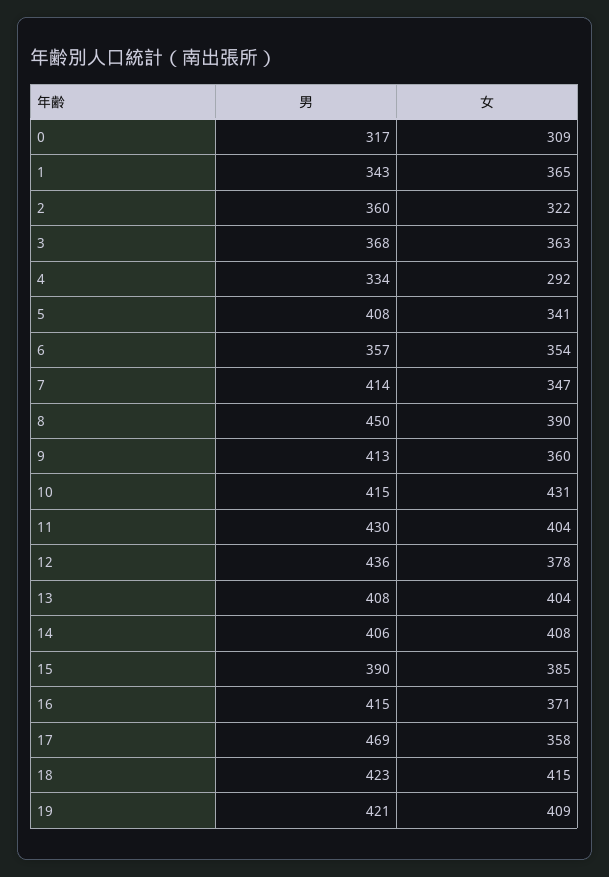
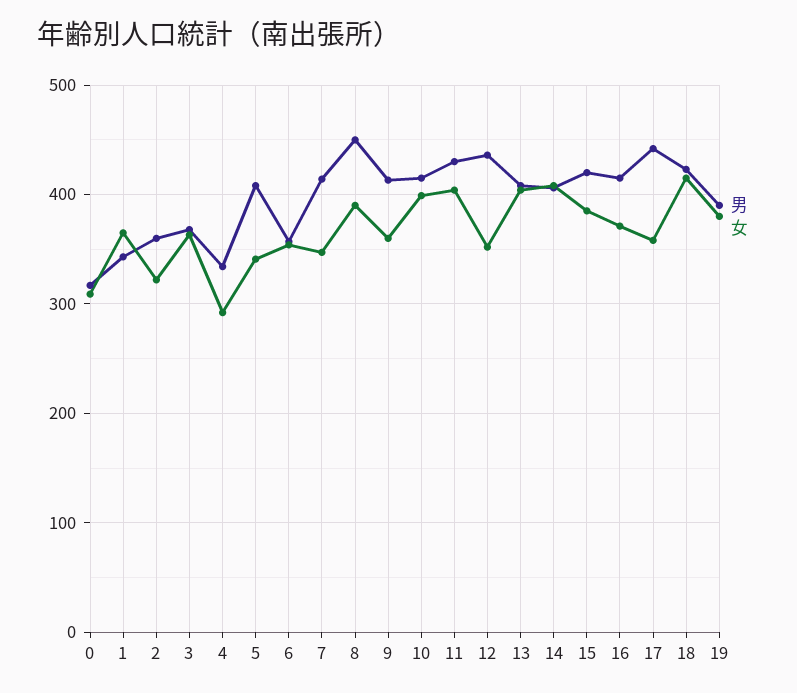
  {
    "男": {
      "0": 317,
      "1": 343,
      "2": 360,
      "3": 368,
      "4": 334,
      "5": 408,
      "6": 357,
      "7": 414,
      "8": 450,
      "9": 413,
      "10": 415,
      "11": 430,
      "12": 436,
      "13": 408,
      "14": 406,
-     "15": 390,
+     "15": 420,
      "16": 415,
-     "17": 469,
+     "17": 440,
      "18": 423,
-     "19": 421
+     "19": 390
    },
    "女": {
      "0": 309,
      "1": 365,
      "2": 322,
      "3": 363,
      "4": 292,
      "5": 341,
      "6": 354,
      "7": 347,
      "8": 390,
      "9": 360,
-     "10": 431,
+     "10": 400,
      "11": 404,
-     "12": 378,
+     "12": 350,
      "13": 404,
      "14": 408,
      "15": 385,
      "16": 371,
      "17": 358,
      "18": 415,
-     "19": 409
+     "19": 380
    }
  }

